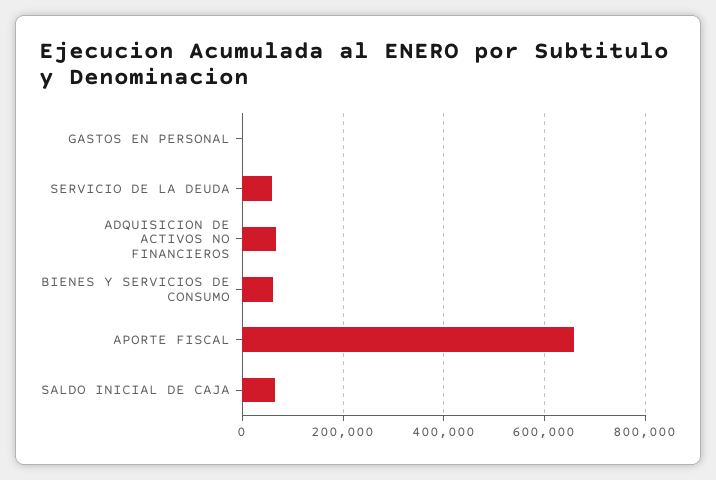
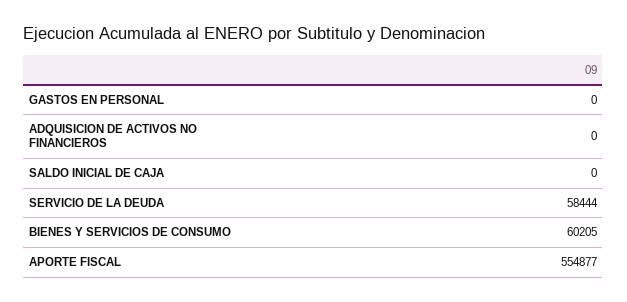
  {
    "GASTOS EN PERSONAL": 0,
    "SERVICIO DE LA DEUDA": 58444,
-   "ADQUISICION DE ACTIVOS NO FINANCIEROS": 60000,
+   "ADQUISICION DE ACTIVOS NO FINANCIEROS": 0,
    "BIENES Y SERVICIOS DE CONSUMO": 60205,
-   "APORTE FISCAL": 660000,
+   "APORTE FISCAL": 554877,
-   "SALDO INICIAL DE CAJA": 60000
+   "SALDO INICIAL DE CAJA": 0
  }

